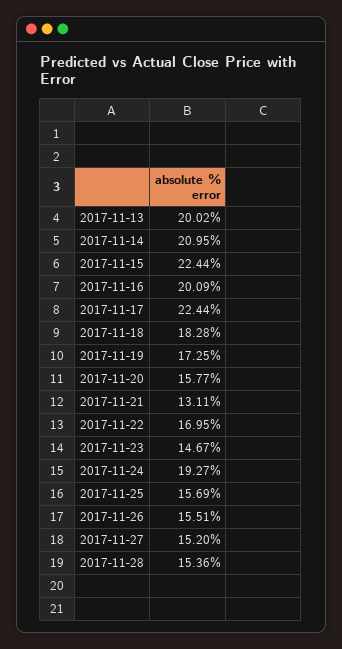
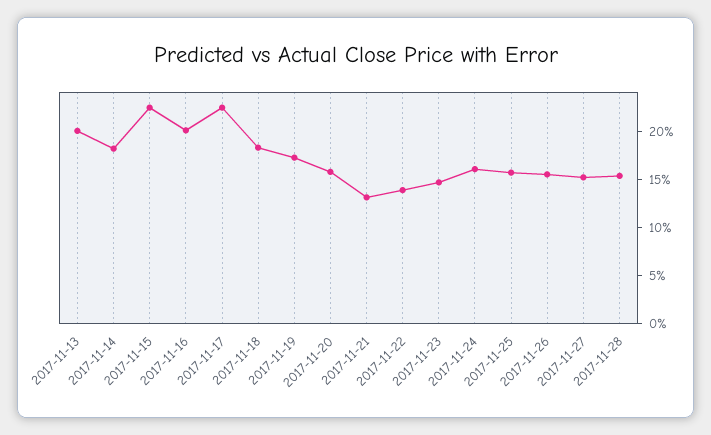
  {
    "2017-11-13": 20.02,
-   "2017-11-14": 20.95,
+   "2017-11-14": 18,
    "2017-11-15": 22.44,
    "2017-11-16": 20.09,
    "2017-11-17": 22.44,
    "2017-11-18": 18.28,
    "2017-11-19": 17.25,
    "2017-11-20": 15.77,
    "2017-11-21": 13.11,
-   "2017-11-22": 16.95,
+   "2017-11-22": 14,
    "2017-11-23": 14.67,
-   "2017-11-24": 19.27,
+   "2017-11-24": 16,
    "2017-11-25": 15.69,
    "2017-11-26": 15.51,
    "2017-11-27": 15.2,
    "2017-11-28": 15.36
  }

